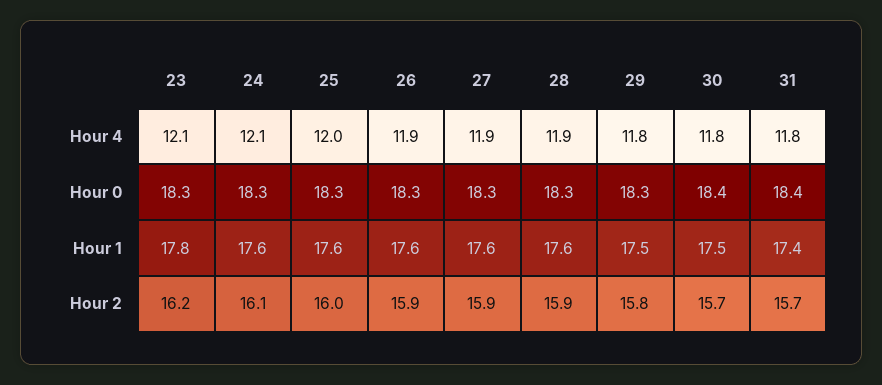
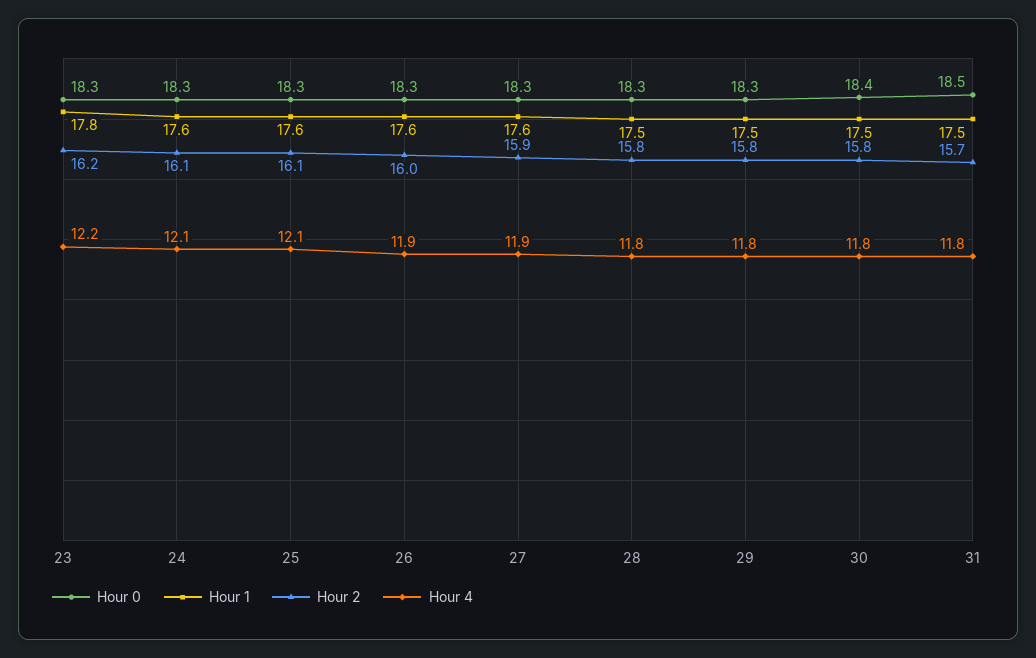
  {
    "Hour 4": {
-     "23": 12.1,
+     "23": 12.2,
      "24": 12.1,
-     "25": 12,
+     "25": 12.1,
      "26": 11.9,
      "27": 11.9,
-     "28": 11.9,
+     "28": 11.8,
      "29": 11.8,
      "30": 11.8,
      "31": 11.8
    },
    "Hour 0": {
      "23": 18.3,
      "24": 18.3,
      "25": 18.3,
      "26": 18.3,
      "27": 18.3,
      "28": 18.3,
      "29": 18.3,
      "30": 18.4,
-     "31": 18.4
+     "31": 18.5
    },
    "Hour 1": {
      "23": 17.8,
      "24": 17.6,
      "25": 17.6,
      "26": 17.6,
      "27": 17.6,
-     "28": 17.6,
+     "28": 17.5,
      "29": 17.5,
      "30": 17.5,
-     "31": 17.4
+     "31": 17.5
    },
    "Hour 2": {
      "23": 16.2,
      "24": 16.1,
-     "25": 16,
+     "25": 16.1,
-     "26": 15.9,
+     "26": 16,
      "27": 15.9,
-     "28": 15.9,
+     "28": 15.8,
      "29": 15.8,
-     "30": 15.7,
+     "30": 15.8,
      "31": 15.7
    }
  }

